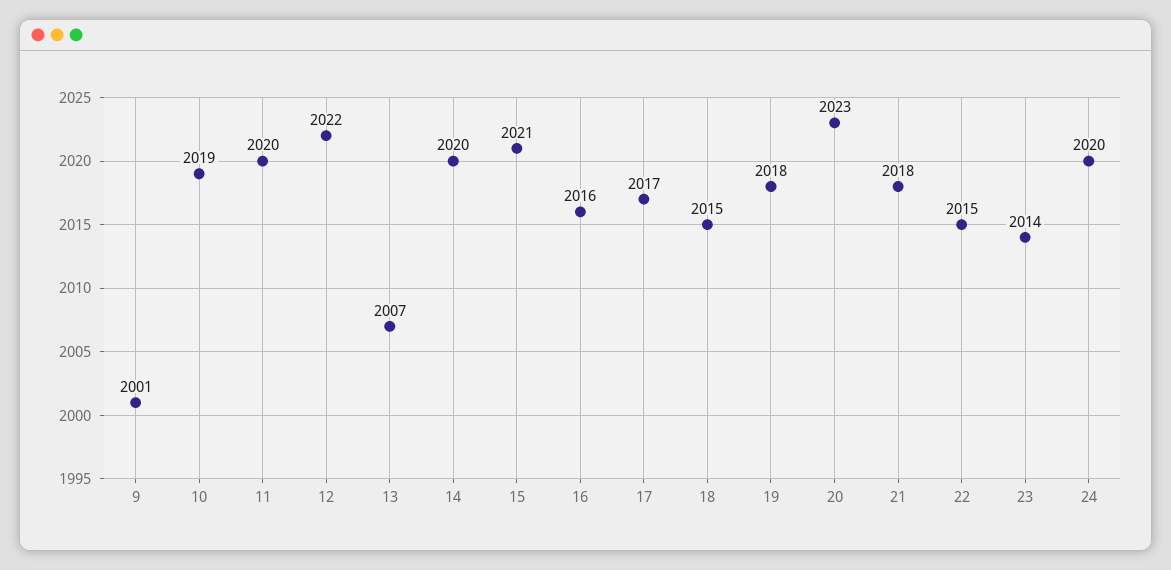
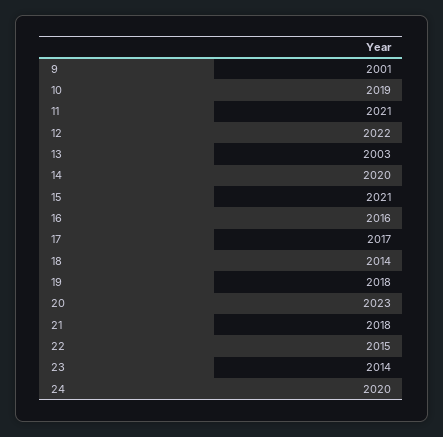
  {
    "9": 2001,
    "10": 2019,
-   "11": 2020,
+   "11": 2021,
    "12": 2022,
-   "13": 2007,
+   "13": 2003,
    "14": 2020,
    "15": 2021,
    "16": 2016,
    "17": 2017,
-   "18": 2015,
+   "18": 2014,
    "19": 2018,
    "20": 2023,
    "21": 2018,
    "22": 2015,
    "23": 2014,
    "24": 2020
  }

